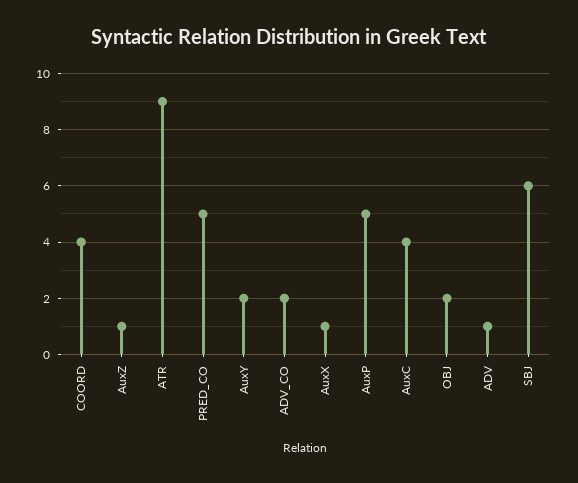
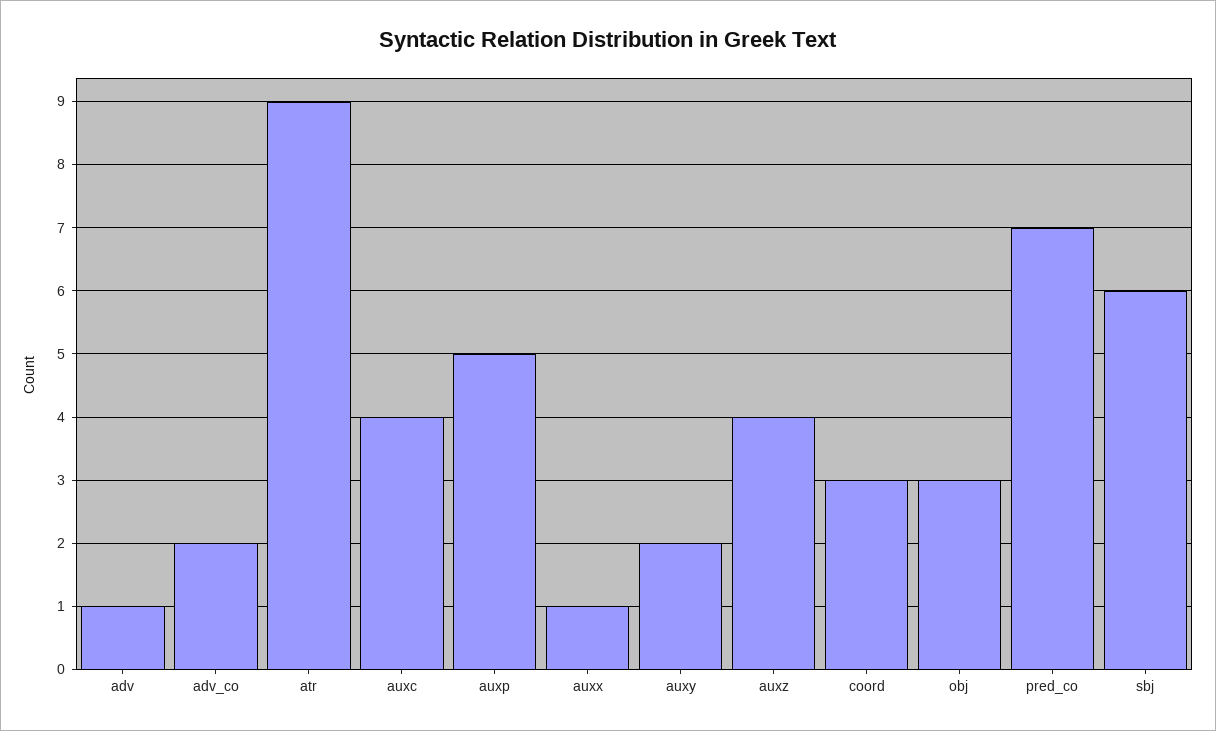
  {
-   "COORD": 4,
+   "COORD": 3,
-   "AuxZ": 1,
+   "AuxZ": 4,
    "ATR": 9,
-   "PRED_CO": 5,
+   "PRED_CO": 7,
    "AuxY": 2,
    "ADV_CO": 2,
    "AuxX": 1,
    "AuxP": 5,
    "AuxC": 4,
-   "OBJ": 2,
+   "OBJ": 3,
    "ADV": 1,
    "SBJ": 6
  }

